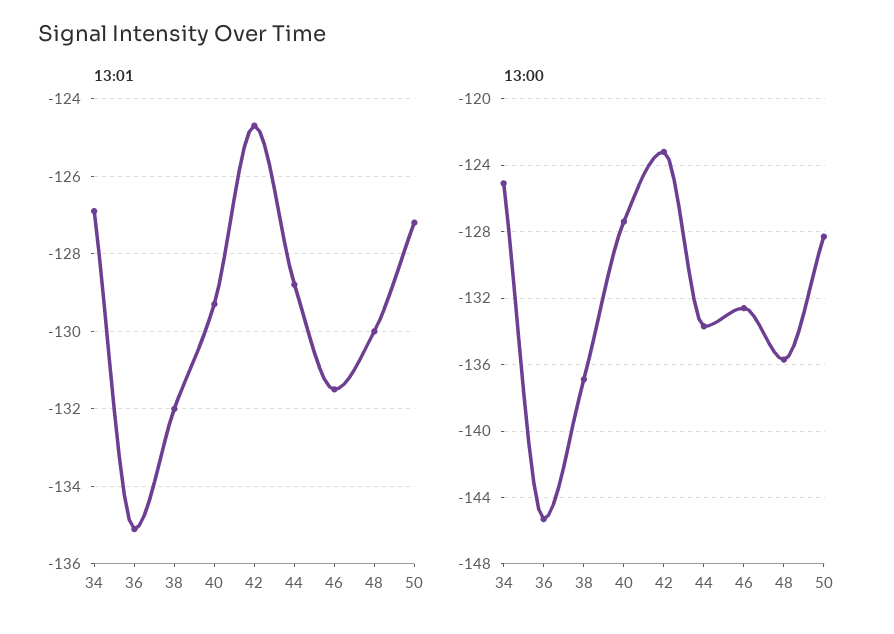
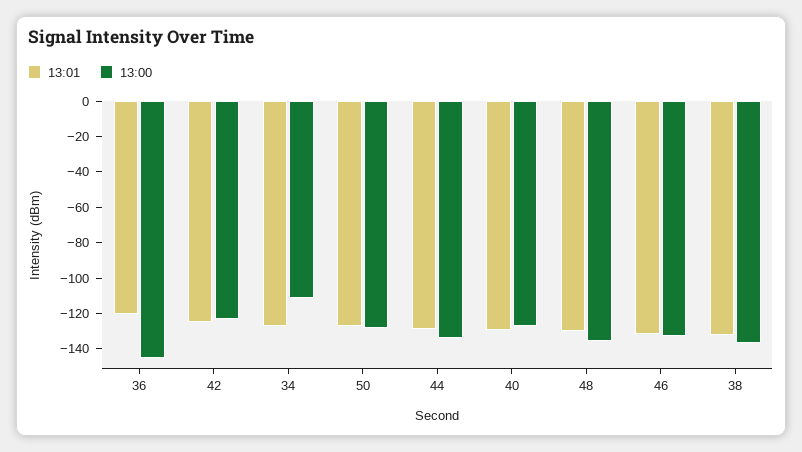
  {
    "13:01": {
      "34": -127,
-     "36": -135,
+     "36": -120,
      "38": -132,
      "40": -129.5,
      "42": -124.5,
      "44": -129,
      "46": -131.5,
      "48": -130,
      "50": -127
    },
    "13:00": {
-     "34": -125,
+     "34": -110,
      "36": -145.5,
      "38": -137,
      "40": -127.5,
      "42": -123,
      "44": -133.5,
      "46": -132.5,
      "48": -135.5,
      "50": -128.5
    }
  }

